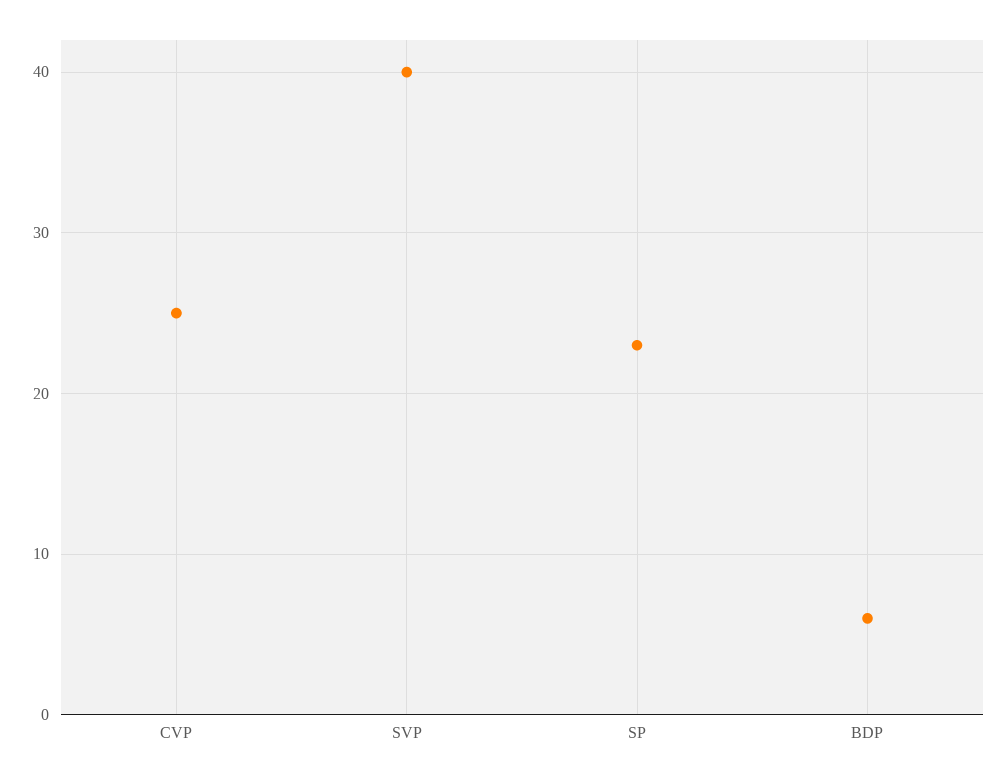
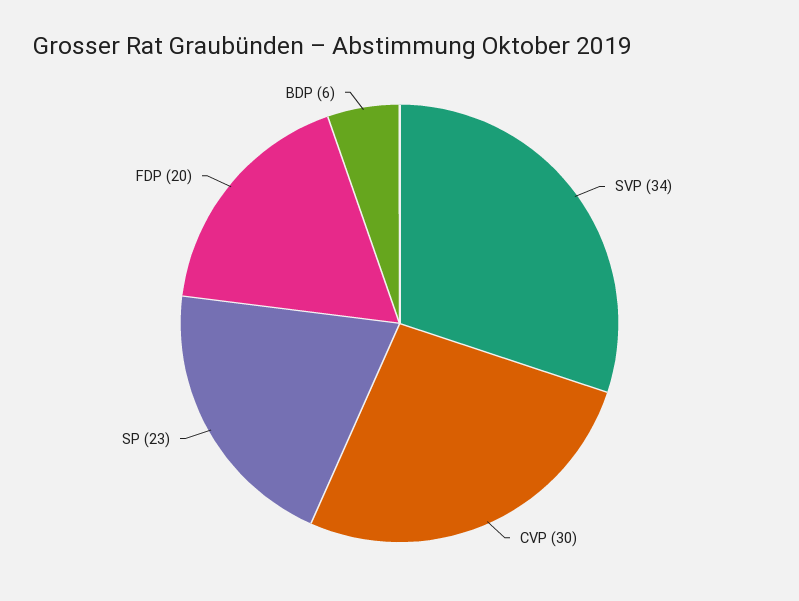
  {
-   "CVP": 25,
+   "CVP": 30,
-   "SVP": 40,
+   "SVP": 34,
    "SP": 23,
-   "BDP": 6
+   "BDP": 6,
+   "FDP": 20
  }

